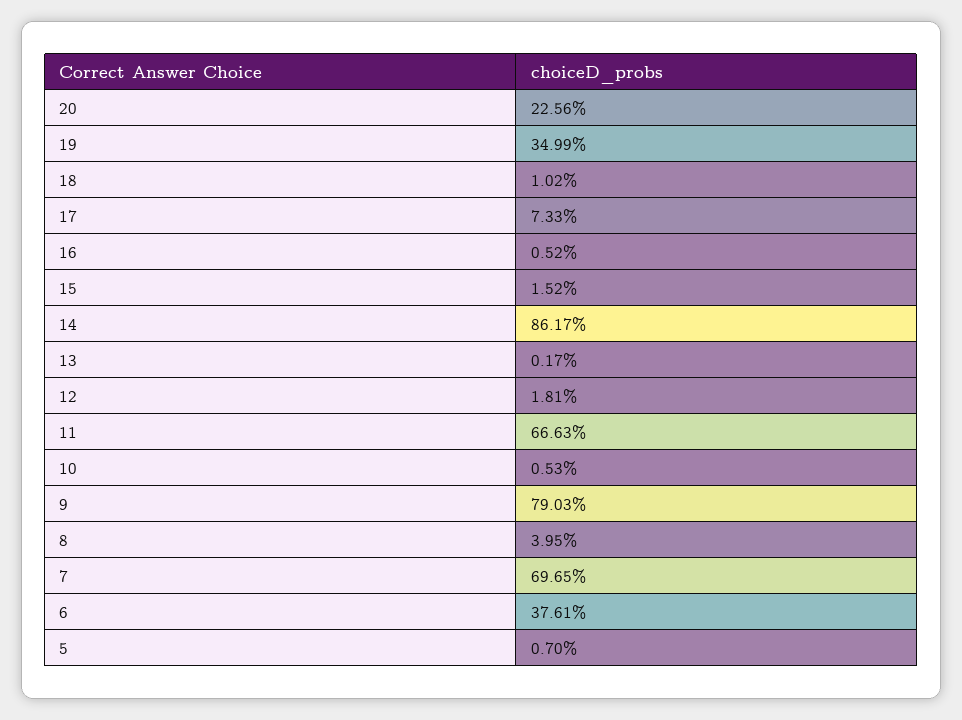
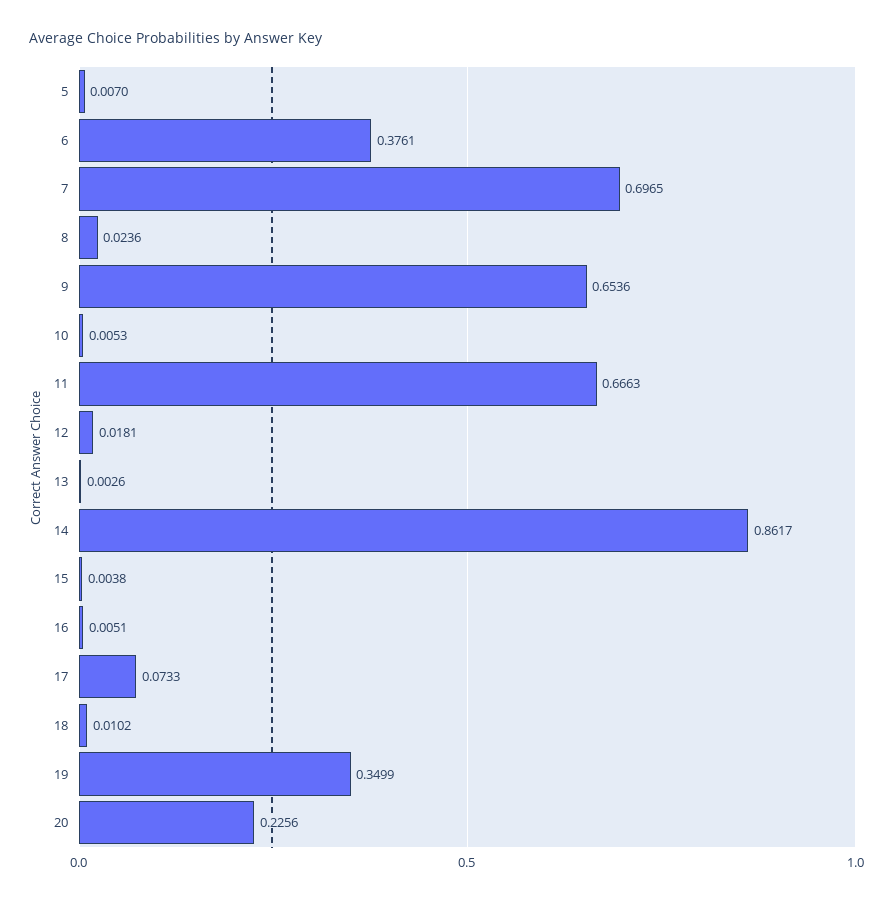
  {
    "20": 0.2256,
    "19": 0.3499,
    "18": 0.0102,
    "17": 0.0733,
-   "16": 0.0052,
+   "16": 0.0051,
-   "15": 0.0152,
+   "15": 0.0038,
    "14": 0.8617,
-   "13": 0.0017,
+   "13": 0.0026,
    "12": 0.0181,
    "11": 0.6663,
    "10": 0.0053,
-   "9": 0.7903,
+   "9": 0.6536,
-   "8": 0.0395,
+   "8": 0.0236,
    "7": 0.6965,
    "6": 0.3761,
    "5": 0.007
  }

